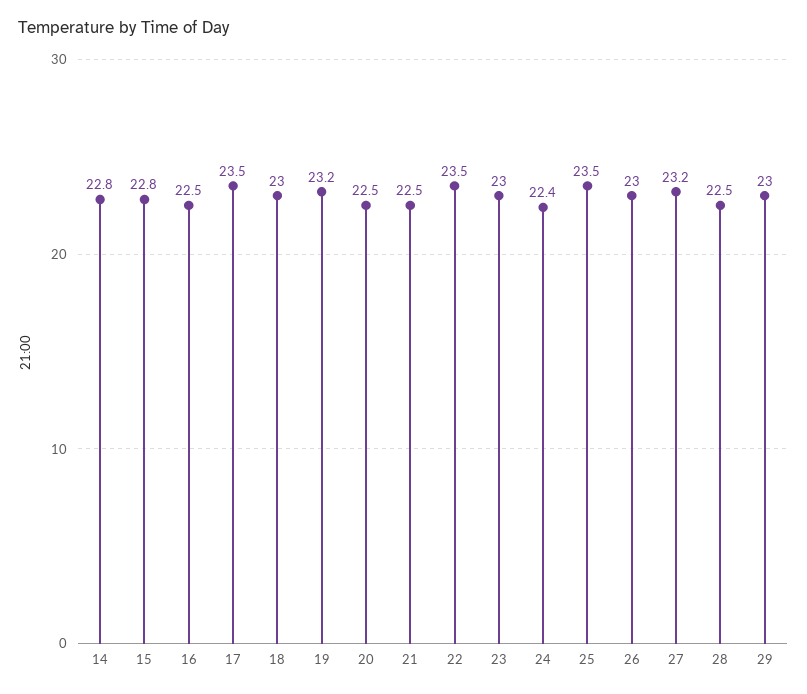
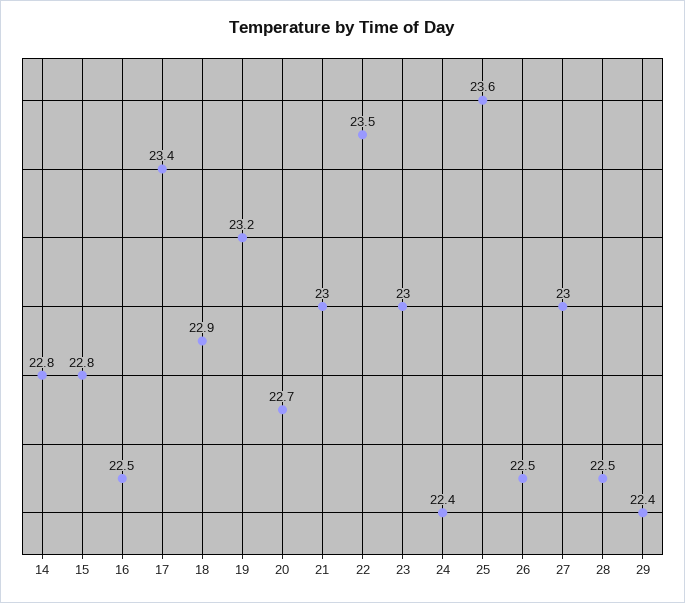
  {
    "14": 22.8,
    "15": 22.8,
    "16": 22.5,
-   "17": 23.5,
+   "17": 23.4,
-   "18": 23,
+   "18": 22.9,
    "19": 23.2,
-   "20": 22.5,
+   "20": 22.7,
-   "21": 22.5,
+   "21": 23,
    "22": 23.5,
    "23": 23,
    "24": 22.4,
-   "25": 23.5,
+   "25": 23.6,
-   "26": 23,
+   "26": 22.5,
-   "27": 23.2,
+   "27": 23,
    "28": 22.5,
-   "29": 23
+   "29": 22.4
  }

